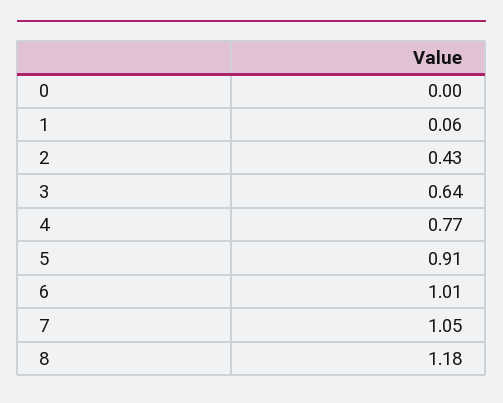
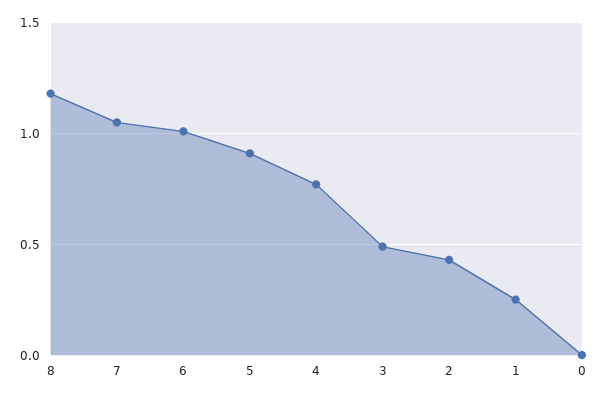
  {
    "0": 0,
-   "1": 0.06,
+   "1": 0.25,
    "2": 0.43,
-   "3": 0.64,
+   "3": 0.5,
    "4": 0.77,
    "5": 0.91,
    "6": 1.01,
    "7": 1.05,
    "8": 1.18
  }

